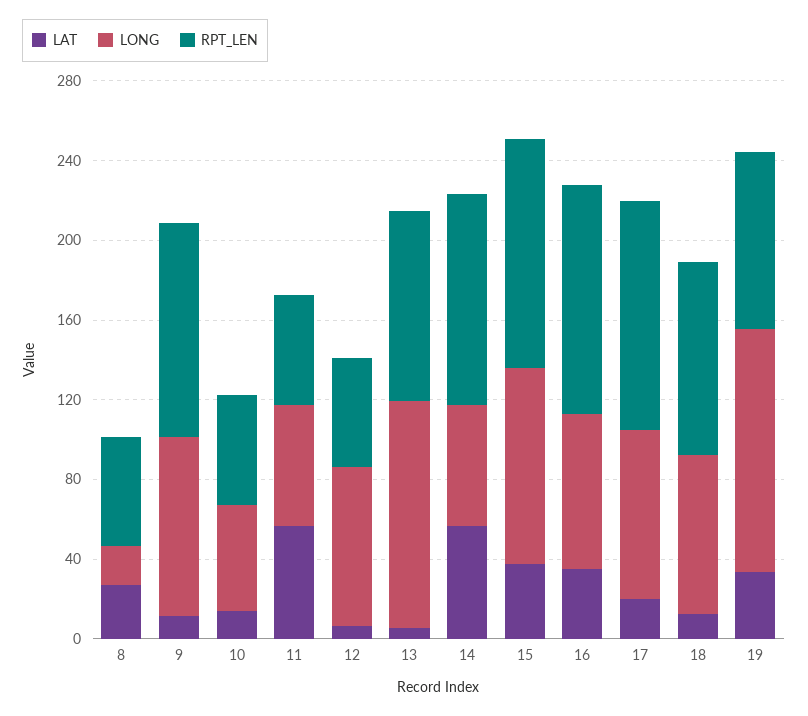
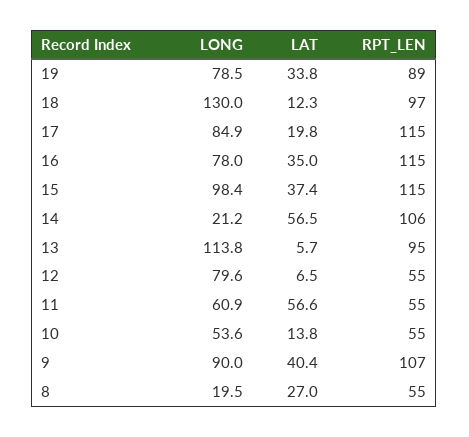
  {
    "LAT": {
      "8": 27,
-     "9": 10,
+     "9": 40.4,
      "10": 13.8,
      "11": 56.6,
      "12": 6.5,
      "13": 5.7,
      "14": 56.5,
      "15": 37.4,
      "16": 35,
      "17": 19.8,
      "18": 12.3,
      "19": 33.8
    },
    "LONG": {
      "8": 19.5,
      "9": 90,
      "10": 53.6,
      "11": 60.9,
      "12": 79.6,
      "13": 113.8,
-     "14": 60,
+     "14": 21.2,
      "15": 98.4,
      "16": 78,
      "17": 84.9,
-     "18": 80,
+     "18": 130,
-     "19": 120
+     "19": 78.5
    },
    "RPT_LEN": {
      "8": 55,
      "9": 107,
      "10": 55,
      "11": 55,
      "12": 55,
      "13": 95,
      "14": 106,
      "15": 115,
      "16": 115,
      "17": 115,
      "18": 97,
      "19": 89
    }
  }

